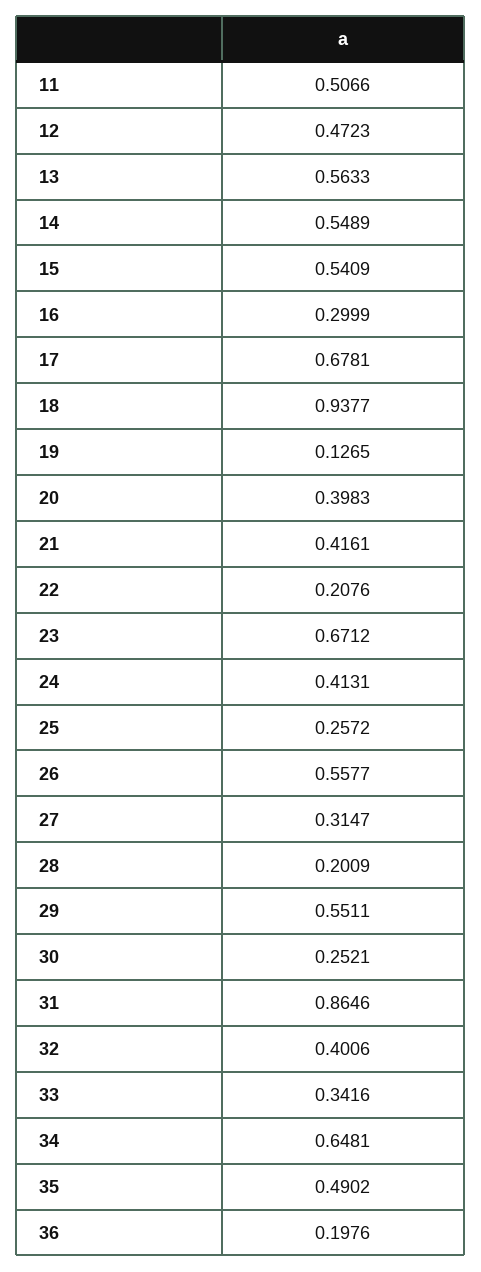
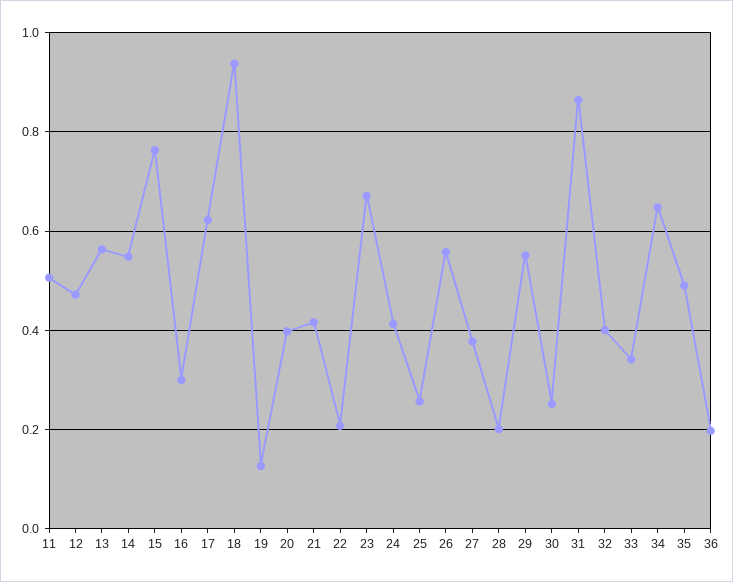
  {
    "11": 0.5066,
    "12": 0.4723,
    "13": 0.5633,
    "14": 0.5489,
-   "15": 0.5409,
+   "15": 0.76,
    "16": 0.2999,
-   "17": 0.6781,
+   "17": 0.62,
    "18": 0.9377,
    "19": 0.1265,
    "20": 0.3983,
    "21": 0.4161,
    "22": 0.2076,
    "23": 0.6712,
    "24": 0.4131,
    "25": 0.2572,
    "26": 0.5577,
-   "27": 0.3147,
+   "27": 0.38,
    "28": 0.2009,
    "29": 0.5511,
    "30": 0.2521,
    "31": 0.8646,
    "32": 0.4006,
    "33": 0.3416,
    "34": 0.6481,
    "35": 0.4902,
    "36": 0.1976
  }

